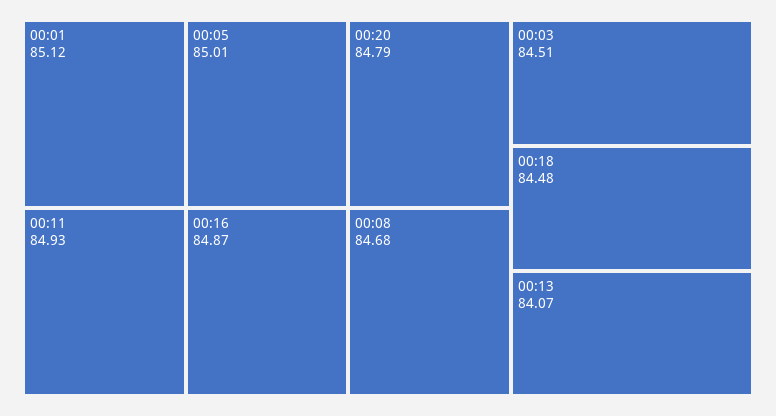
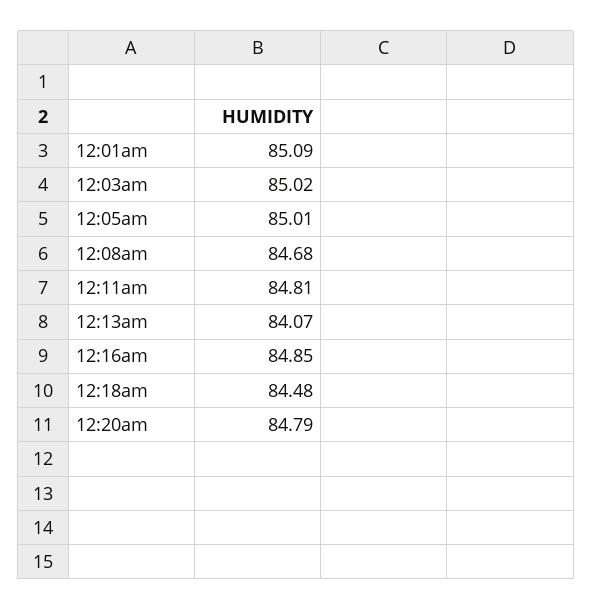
  {
-   "00:01": 85.12,
+   "00:01": 85.09,
    "00:05": 85.01,
-   "00:11": 84.93,
+   "00:11": 84.81,
-   "00:16": 84.87,
+   "00:16": 84.85,
    "00:20": 84.79,
    "00:08": 84.68,
-   "00:03": 84.51,
+   "00:03": 85.02,
    "00:18": 84.48,
    "00:13": 84.07
  }

